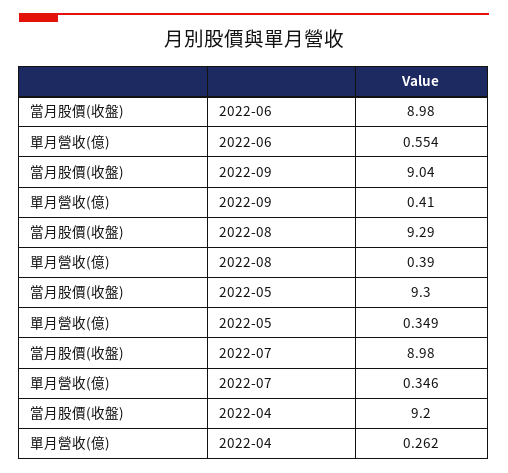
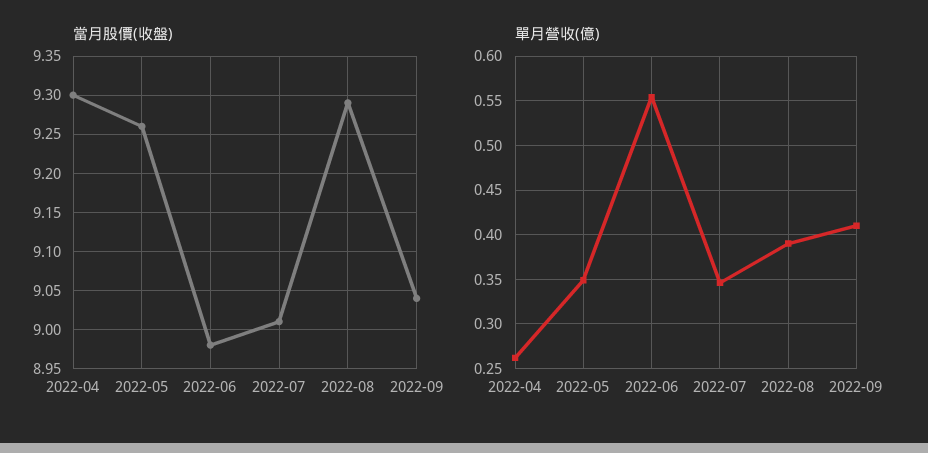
  {
    "當月股價(收盤)": {
      "2022-06": 8.98,
      "2022-09": 9.04,
      "2022-08": 9.29,
-     "2022-05": 9.3,
+     "2022-05": 9.26,
-     "2022-07": 8.98,
+     "2022-07": 9.01,
-     "2022-04": 9.2
+     "2022-04": 9.3
    },
    "單月營收(億)": {
      "2022-06": 0.554,
      "2022-09": 0.41,
      "2022-08": 0.39,
      "2022-05": 0.349,
      "2022-07": 0.346,
      "2022-04": 0.262
    }
  }

